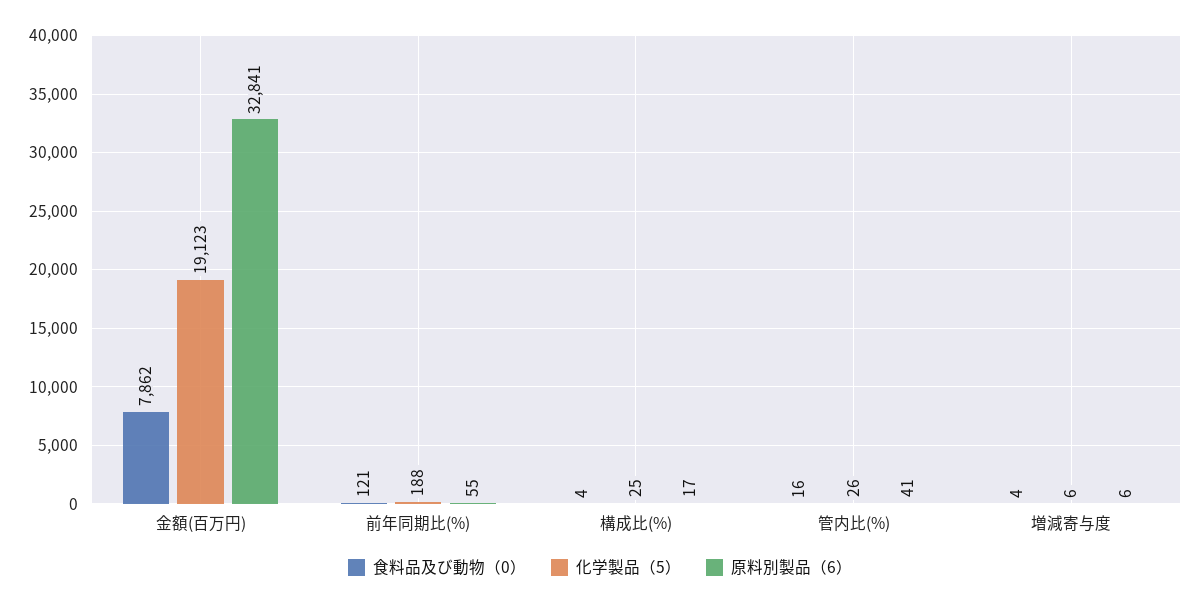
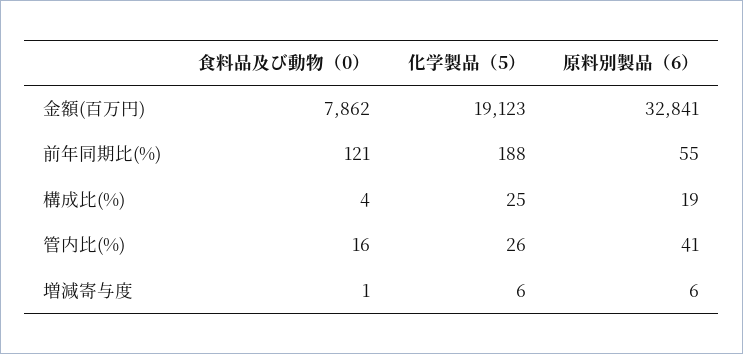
  {
    "食料品及び動物（0）": {
      "金額(百万円)": 7862,
      "前年同期比(%)": 121,
      "構成比(%)": 4,
      "管内比(%)": 16,
-     "増減寄与度": 4
+     "増減寄与度": 1
    },
    "化学製品（5）": {
      "金額(百万円)": 19123,
      "前年同期比(%)": 188,
      "構成比(%)": 25,
      "管内比(%)": 26,
      "増減寄与度": 6
    },
    "原料別製品（6）": {
      "金額(百万円)": 32841,
      "前年同期比(%)": 55,
-     "構成比(%)": 17,
+     "構成比(%)": 19,
      "管内比(%)": 41,
      "増減寄与度": 6
    }
  }

